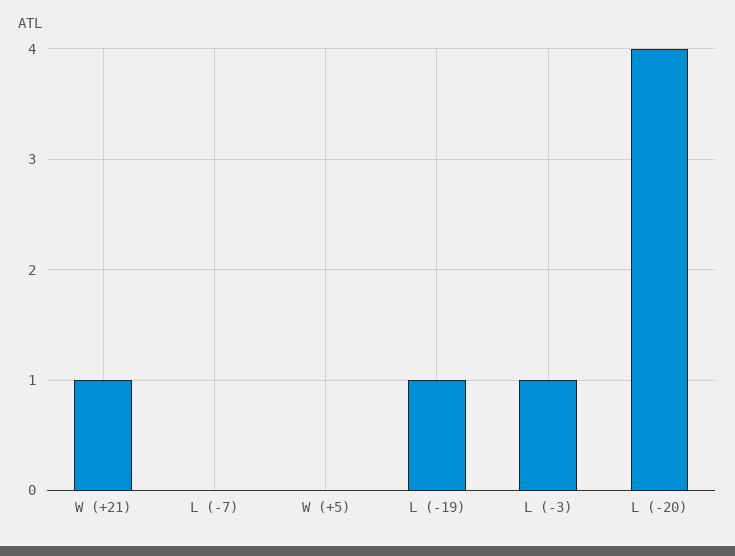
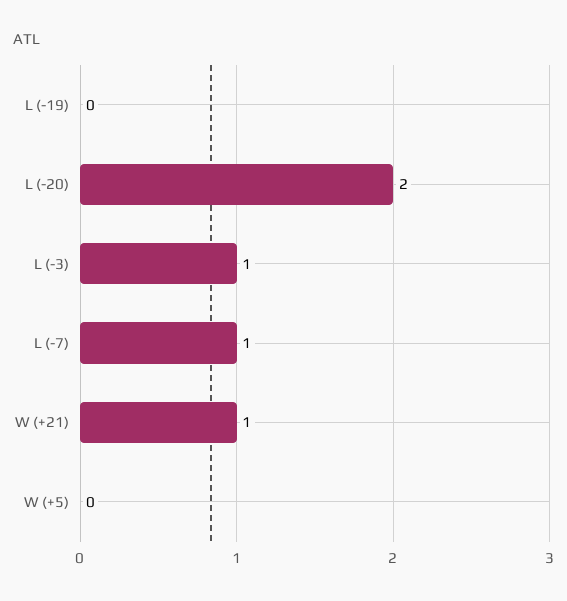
  {
    "W (+21)": 1,
-   "L (-7)": 0,
+   "L (-7)": 1,
    "W (+5)": 0,
-   "L (-19)": 1,
+   "L (-19)": 0,
    "L (-3)": 1,
-   "L (-20)": 4
+   "L (-20)": 2
  }

